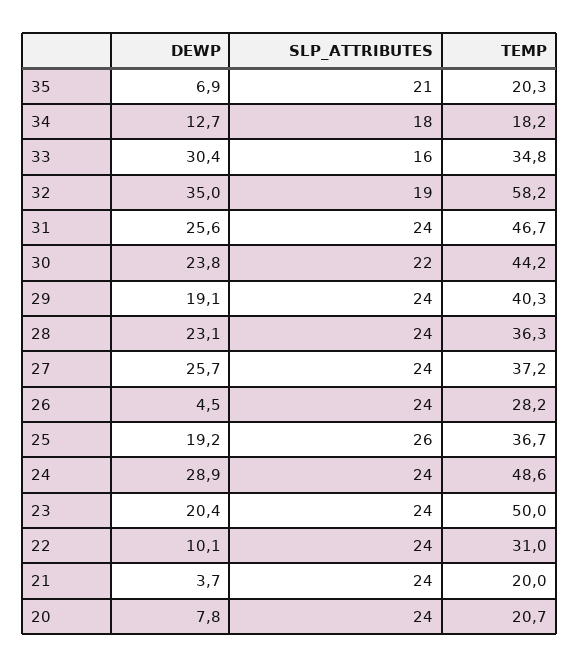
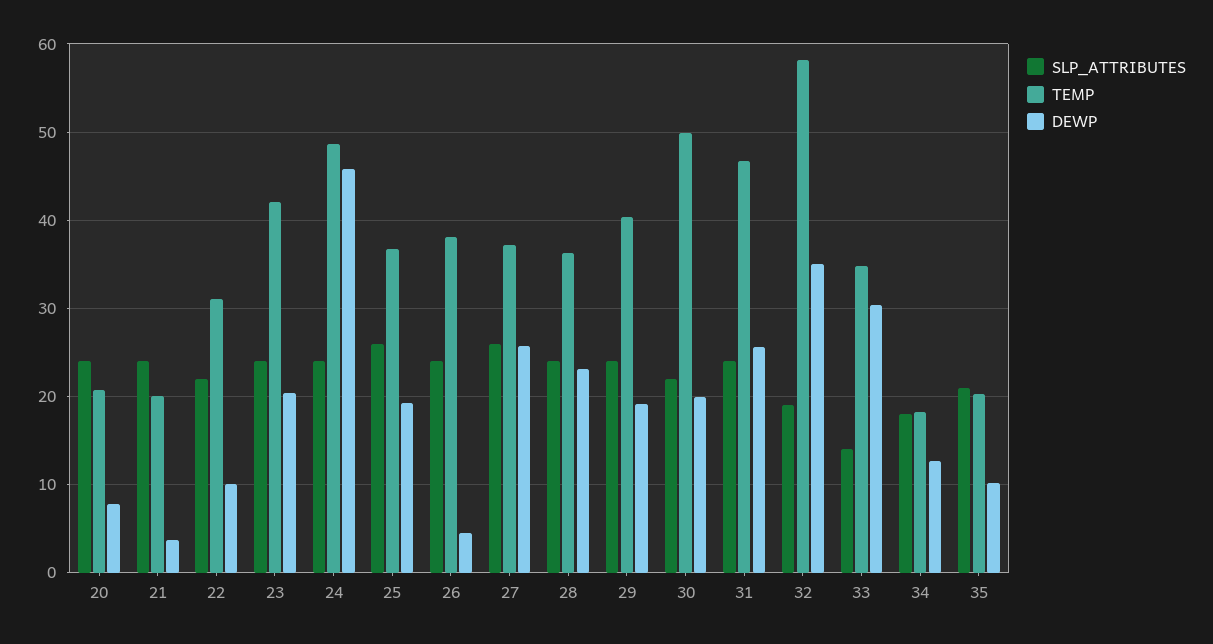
  {
    "DEWP": {
-     "35": 6.9,
+     "35": 10,
      "34": 12.7,
      "33": 30.4,
      "32": 35,
      "31": 25.6,
-     "30": 23.8,
+     "30": 20,
      "29": 19.1,
      "28": 23.1,
      "27": 25.7,
      "26": 4.5,
      "25": 19.2,
-     "24": 28.9,
+     "24": 46,
      "23": 20.4,
      "22": 10.1,
      "21": 3.7,
      "20": 7.8
    },
    "SLP_ATTRIBUTES": {
      "35": 21,
      "34": 18,
-     "33": 16,
+     "33": 14,
      "32": 19,
      "31": 24,
      "30": 22,
      "29": 24,
      "28": 24,
-     "27": 24,
+     "27": 26,
      "26": 24,
      "25": 26,
      "24": 24,
      "23": 24,
-     "22": 24,
+     "22": 22,
      "21": 24,
      "20": 24
    },
    "TEMP": {
      "35": 20.3,
      "34": 18.2,
      "33": 34.8,
      "32": 58.2,
      "31": 46.7,
-     "30": 44.2,
+     "30": 50,
      "29": 40.3,
      "28": 36.3,
      "27": 37.2,
-     "26": 28.2,
+     "26": 38,
      "25": 36.7,
      "24": 48.6,
-     "23": 50,
+     "23": 42,
      "22": 31,
      "21": 20,
      "20": 20.7
    }
  }

